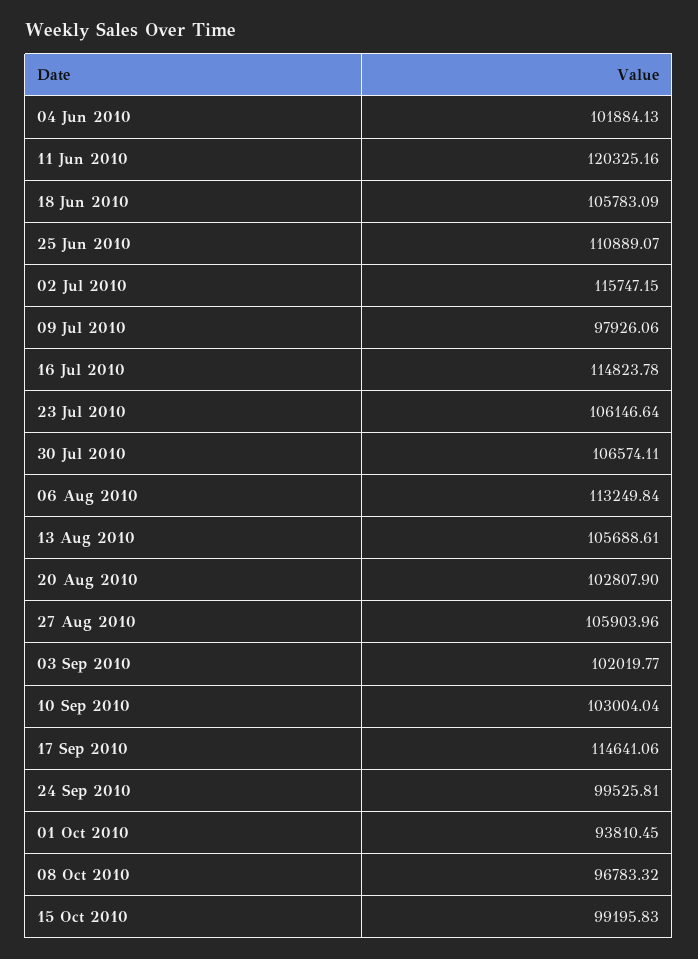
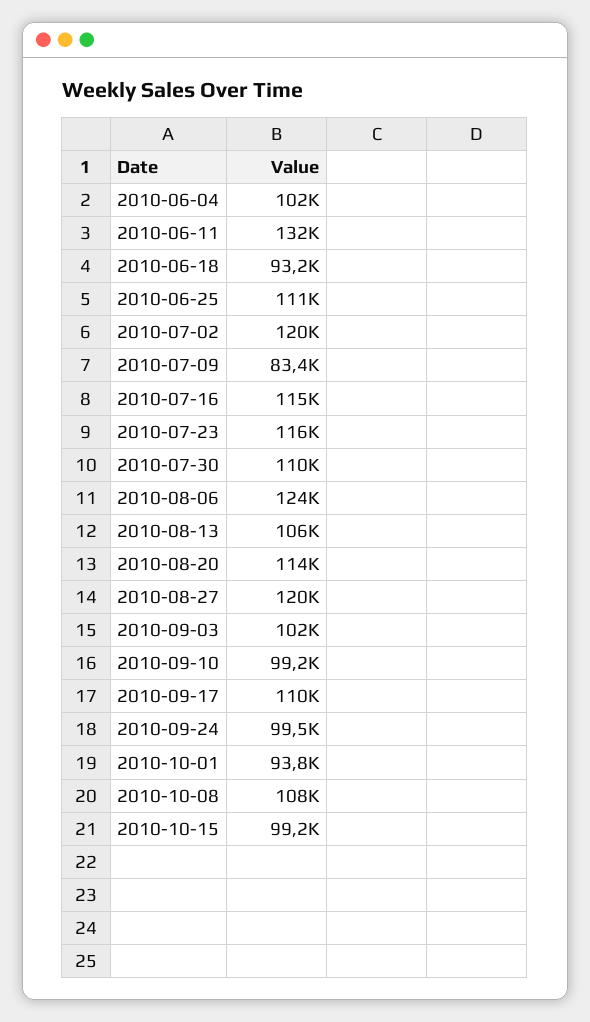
  {
    "04 Jun 2010": 101884.13,
-   "11 Jun 2010": 120325.16,
+   "11 Jun 2010": 132000,
-   "18 Jun 2010": 105783.09,
+   "18 Jun 2010": 93200,
    "25 Jun 2010": 110889.07,
-   "02 Jul 2010": 115747.15,
+   "02 Jul 2010": 120000,
-   "09 Jul 2010": 97926.06,
+   "09 Jul 2010": 83400,
    "16 Jul 2010": 114823.78,
-   "23 Jul 2010": 106146.64,
+   "23 Jul 2010": 116000,
-   "30 Jul 2010": 106574.11,
+   "30 Jul 2010": 110000,
-   "06 Aug 2010": 113249.84,
+   "06 Aug 2010": 124000,
    "13 Aug 2010": 105688.61,
-   "20 Aug 2010": 102807.9,
+   "20 Aug 2010": 114000,
-   "27 Aug 2010": 105903.96,
+   "27 Aug 2010": 120000,
    "03 Sep 2010": 102019.77,
-   "10 Sep 2010": 103004.04,
+   "10 Sep 2010": 99200,
-   "17 Sep 2010": 114641.06,
+   "17 Sep 2010": 110000,
    "24 Sep 2010": 99525.81,
    "01 Oct 2010": 93810.45,
-   "08 Oct 2010": 96783.32,
+   "08 Oct 2010": 108000,
    "15 Oct 2010": 99195.83
  }

